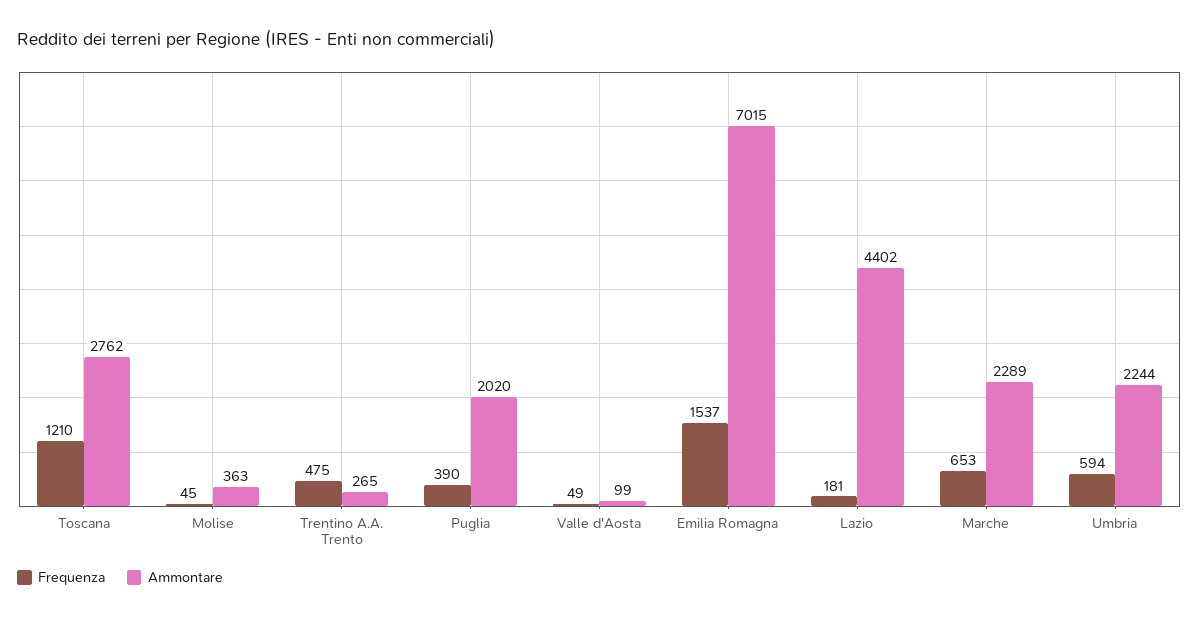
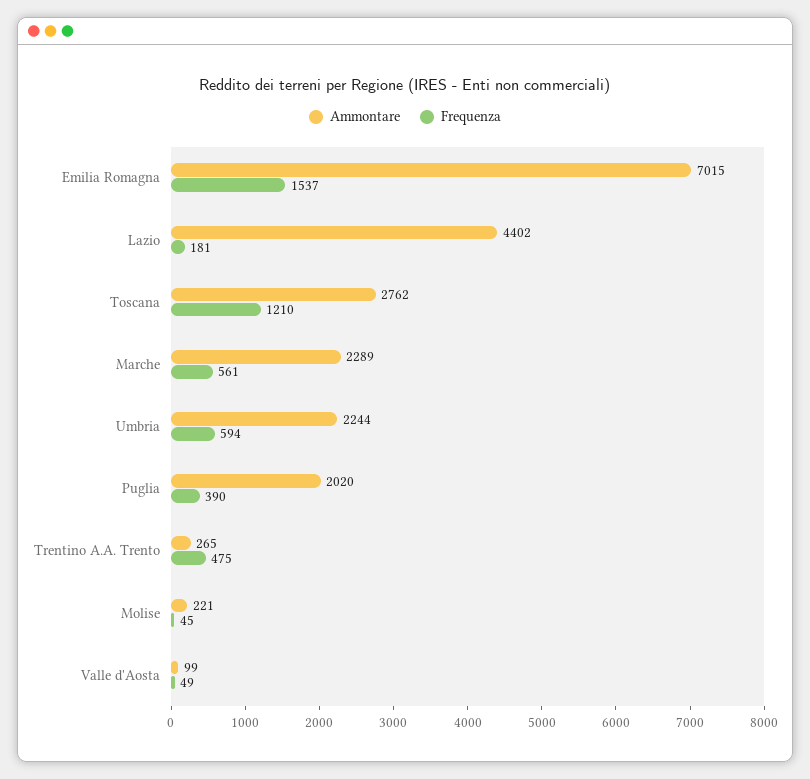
  {
    "Frequenza": {
      "Toscana": 1210,
      "Molise": 45,
      "Trentino A.A. Trento": 475,
      "Puglia": 390,
      "Valle d'Aosta": 49,
      "Emilia Romagna": 1537,
      "Lazio": 181,
-     "Marche": 653,
+     "Marche": 561,
      "Umbria": 594
    },
    "Ammontare": {
      "Toscana": 2762,
-     "Molise": 363,
+     "Molise": 221,
      "Trentino A.A. Trento": 265,
      "Puglia": 2020,
      "Valle d'Aosta": 99,
      "Emilia Romagna": 7015,
      "Lazio": 4402,
      "Marche": 2289,
      "Umbria": 2244
    }
  }

